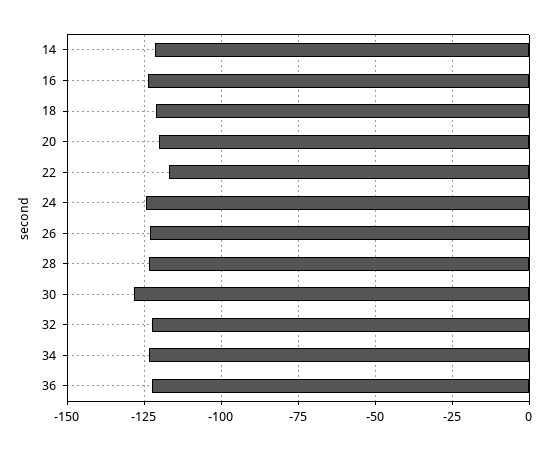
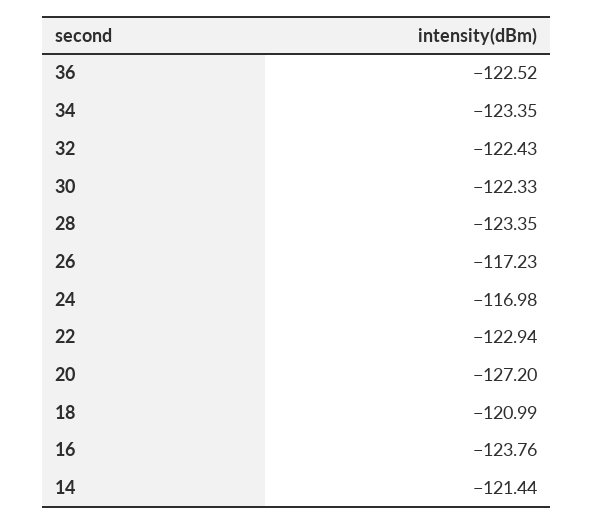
  {
    "14": -121.44,
    "16": -123.76,
    "18": -120.99,
-   "20": -120,
+   "20": -127.2,
-   "22": -117.5,
+   "22": -122.94,
-   "24": -125,
+   "24": -116.98,
-   "26": -122.5,
+   "26": -117.23,
    "28": -123.35,
-   "30": -127.5,
+   "30": -122.33,
    "32": -122.43,
    "34": -123.35,
    "36": -122.52
  }

